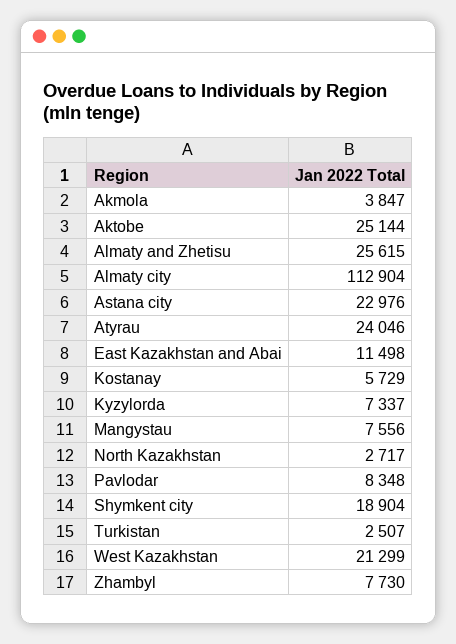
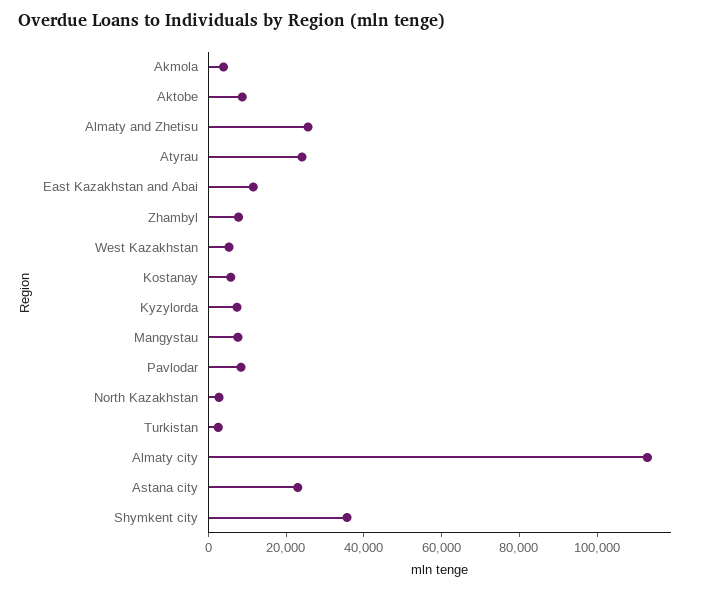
  {
    "Akmola": 3847,
-   "Aktobe": 25144,
+   "Aktobe": 10000,
    "Almaty and Zhetisu": 25615,
    "Almaty city": 112904,
    "Astana city": 22976,
    "Atyrau": 24046,
    "East Kazakhstan and Abai": 11498,
    "Kostanay": 5729,
    "Kyzylorda": 7337,
    "Mangystau": 7556,
    "North Kazakhstan": 2717,
    "Pavlodar": 8348,
-   "Shymkent city": 18904,
+   "Shymkent city": 35000,
    "Turkistan": 2507,
-   "West Kazakhstan": 21299,
+   "West Kazakhstan": 5000,
    "Zhambyl": 7730
  }

